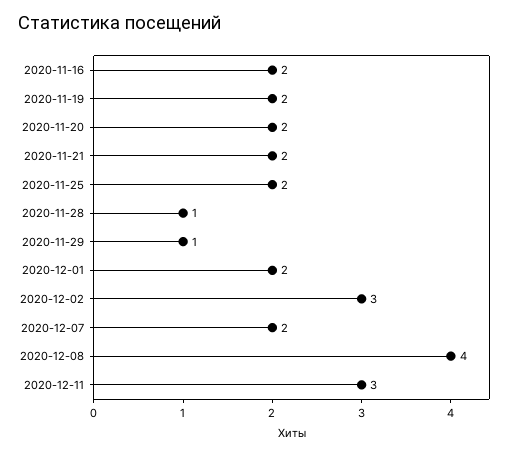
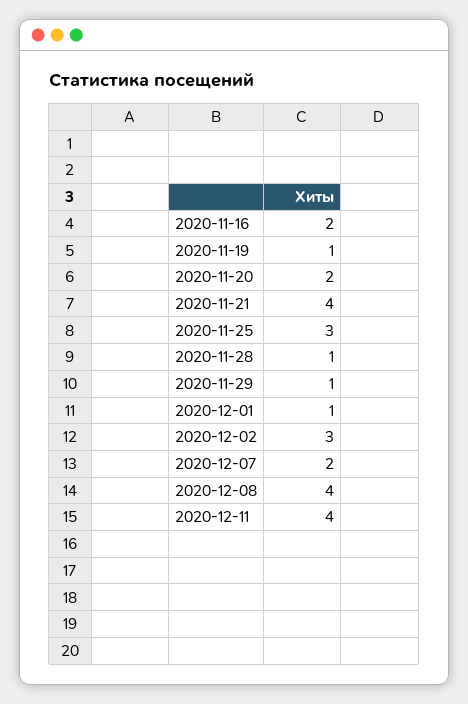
  {
    "2020-11-16": 2,
-   "2020-11-19": 2,
+   "2020-11-19": 1,
    "2020-11-20": 2,
-   "2020-11-21": 2,
+   "2020-11-21": 4,
-   "2020-11-25": 2,
+   "2020-11-25": 3,
    "2020-11-28": 1,
    "2020-11-29": 1,
-   "2020-12-01": 2,
+   "2020-12-01": 1,
    "2020-12-02": 3,
    "2020-12-07": 2,
    "2020-12-08": 4,
-   "2020-12-11": 3
+   "2020-12-11": 4
  }

